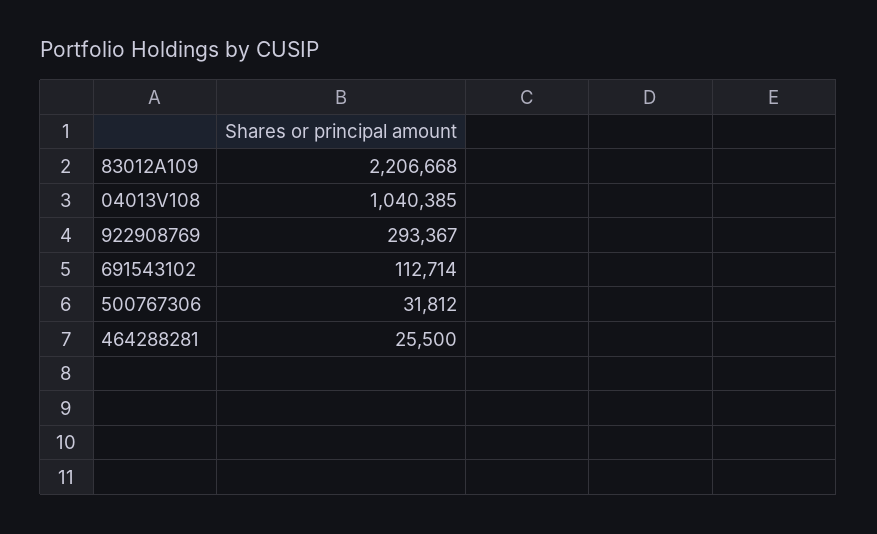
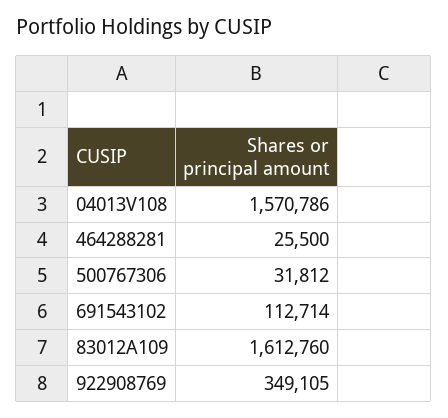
  {
-   "83012A109": 2206668,
+   "83012A109": 1612760,
-   "04013V108": 1040385,
+   "04013V108": 1570786,
-   "922908769": 293367,
+   "922908769": 349105,
    "691543102": 112714,
    "500767306": 31812,
    "464288281": 25500
  }

